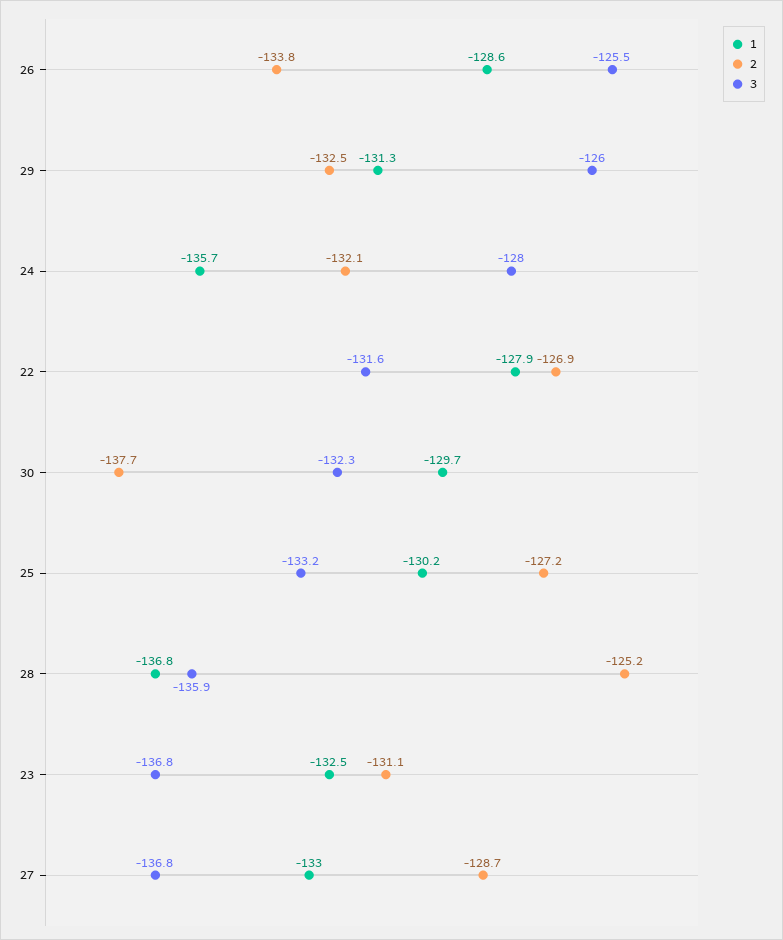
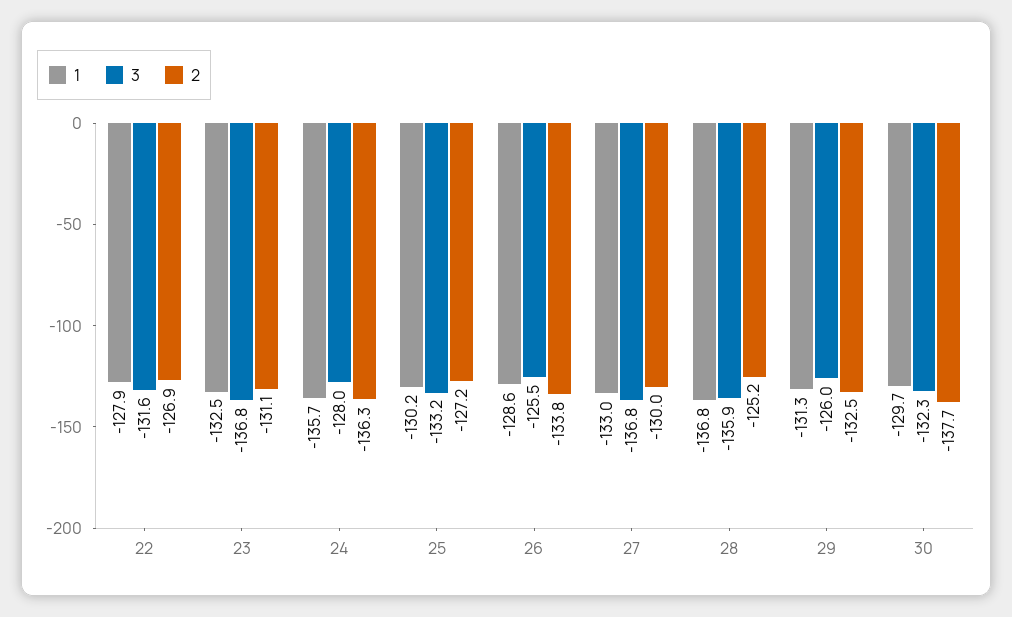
  {
    "1": {
      "26": -128.6,
      "29": -131.3,
      "24": -135.7,
      "22": -127.9,
      "30": -129.7,
      "25": -130.2,
      "28": -136.8,
      "23": -132.5,
      "27": -133
    },
    "2": {
      "26": -133.8,
      "29": -132.5,
-     "24": -132.1,
+     "24": -136.3,
      "22": -126.9,
      "30": -137.7,
      "25": -127.2,
      "28": -125.2,
      "23": -131.1,
-     "27": -128.7
+     "27": -130
    },
    "3": {
      "26": -125.5,
      "29": -126,
      "24": -128,
      "22": -131.6,
      "30": -132.3,
      "25": -133.2,
      "28": -135.9,
      "23": -136.8,
      "27": -136.8
    }
  }

